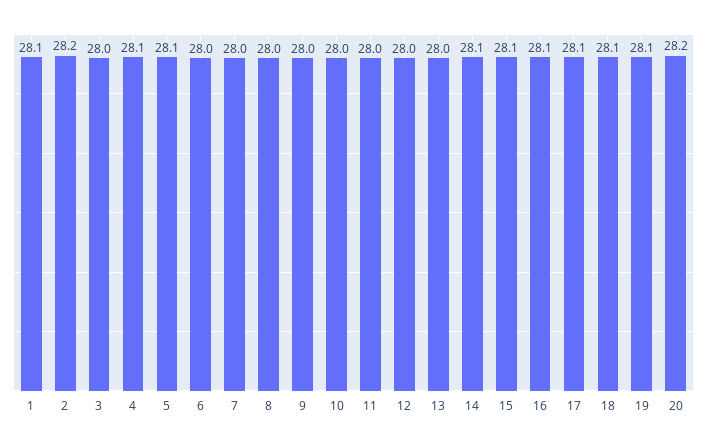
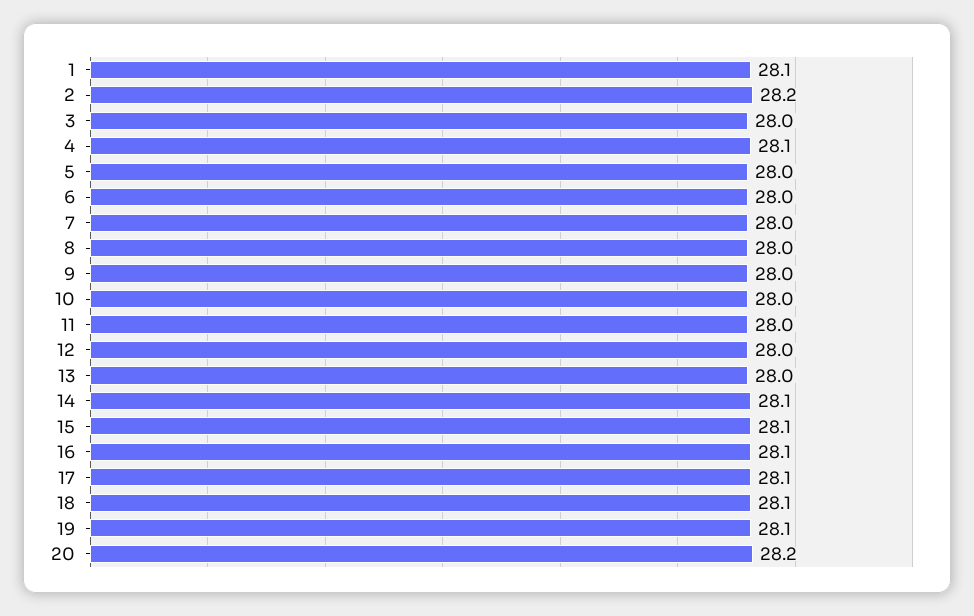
  {
    "1": 28.1,
    "2": 28.2,
    "3": 28,
    "4": 28.1,
-   "5": 28.1,
+   "5": 28,
    "6": 28,
    "7": 28,
    "8": 28,
    "9": 28,
    "10": 28,
    "11": 28,
    "12": 28,
    "13": 28,
    "14": 28.1,
    "15": 28.1,
    "16": 28.1,
    "17": 28.1,
    "18": 28.1,
    "19": 28.1,
    "20": 28.2
  }

